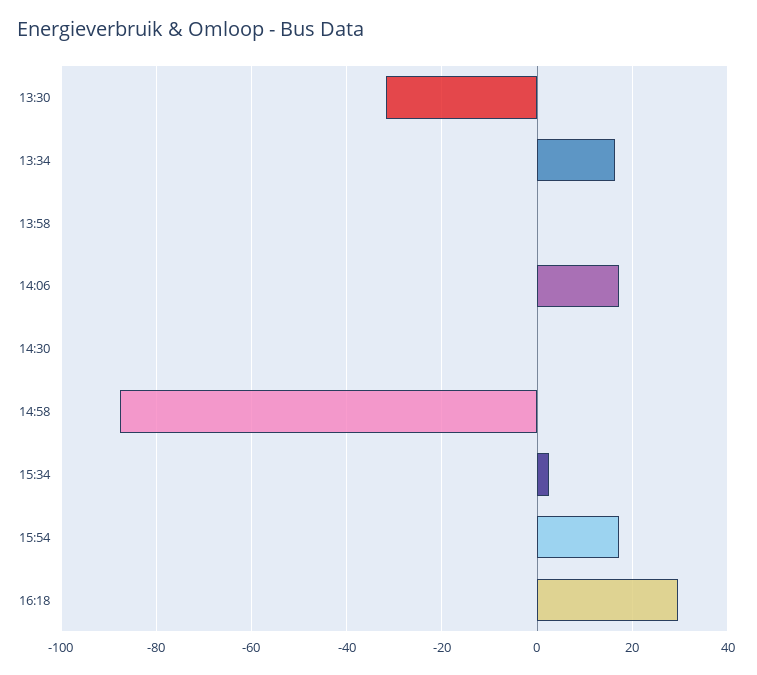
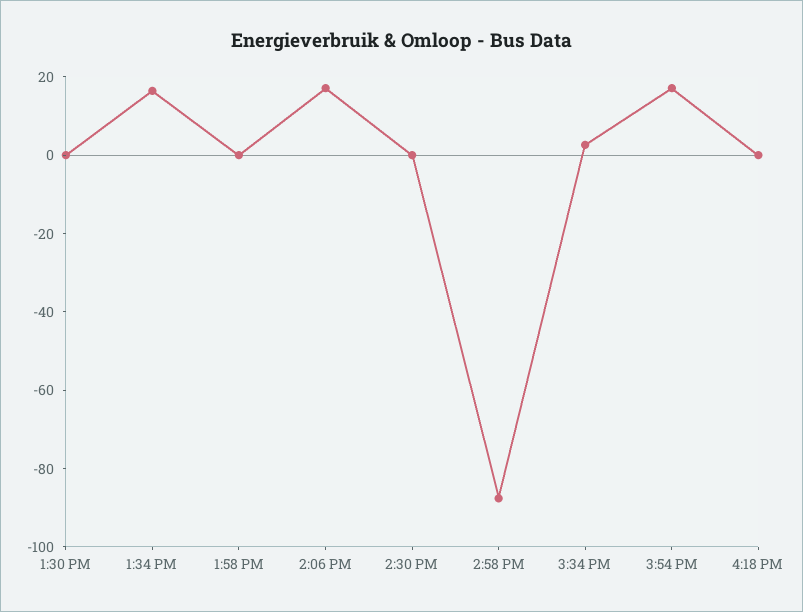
  {
-   "13:30": -32,
+   "13:30": 0,
    "13:34": 16,
    "13:58": 0,
    "14:06": 18,
    "14:30": 0,
    "14:58": -88,
    "15:34": 2,
    "15:54": 18,
-   "16:18": 30
+   "16:18": 0
  }

